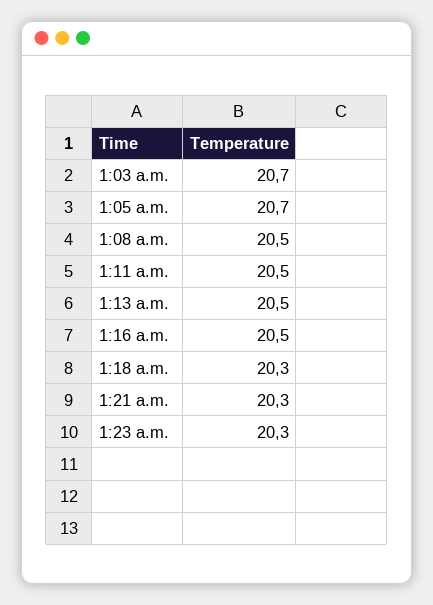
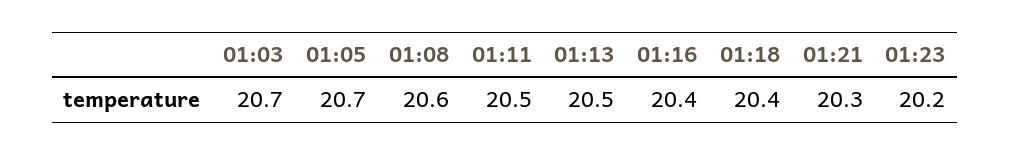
  {
    "1:03 a.m.": 20.7,
    "1:05 a.m.": 20.7,
-   "1:08 a.m.": 20.5,
+   "1:08 a.m.": 20.6,
    "1:11 a.m.": 20.5,
    "1:13 a.m.": 20.5,
-   "1:16 a.m.": 20.5,
+   "1:16 a.m.": 20.4,
-   "1:18 a.m.": 20.3,
+   "1:18 a.m.": 20.4,
    "1:21 a.m.": 20.3,
-   "1:23 a.m.": 20.3
+   "1:23 a.m.": 20.2
  }

